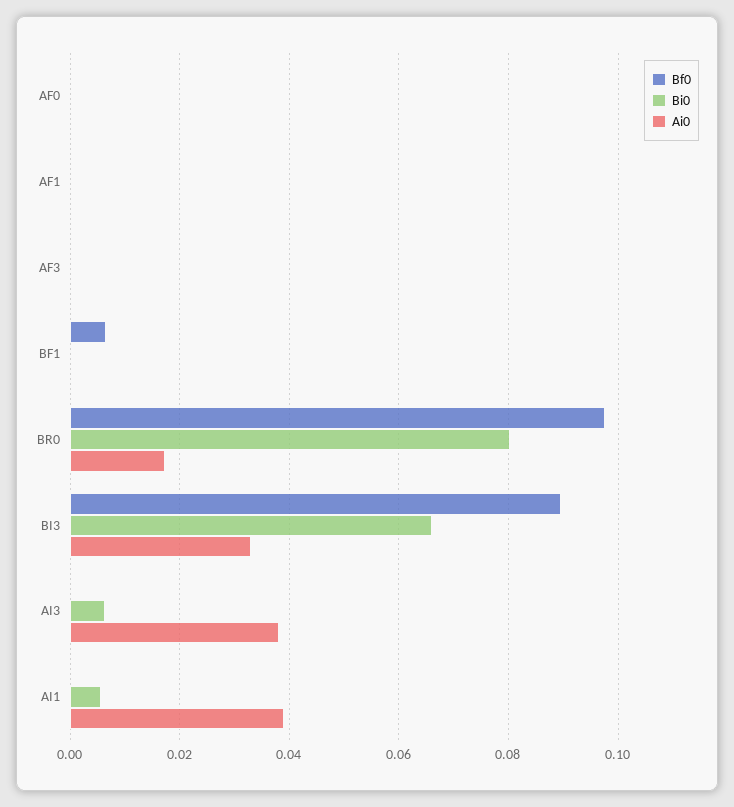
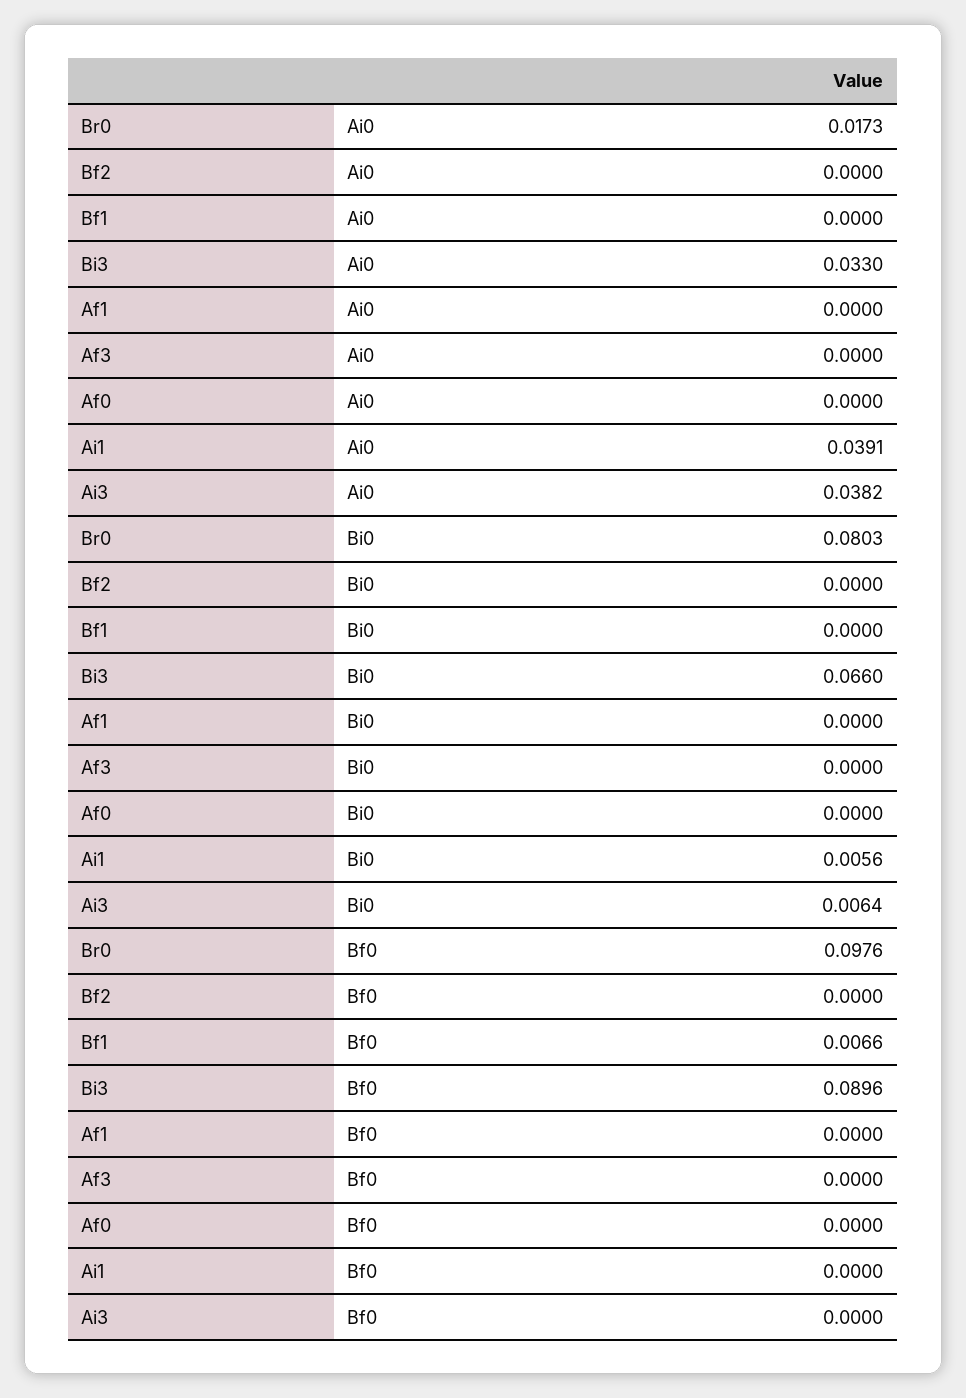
  {
    "Bf0": {
      "AF0": 0,
      "AF1": 0,
      "AF3": 0,
      "BF1": 0.0066,
      "BR0": 0.0976,
      "BI3": 0.0896,
      "AI3": 0,
-     "AI1": 0
+     "AI1": 0,
+     "Bf2": 0
    },
    "Bi0": {
      "AF0": 0,
      "AF1": 0,
      "AF3": 0,
      "BF1": 0,
      "BR0": 0.0803,
      "BI3": 0.066,
      "AI3": 0.0064,
-     "AI1": 0.0056
+     "AI1": 0.0056,
+     "Bf2": 0
    },
    "Ai0": {
      "AF0": 0,
      "AF1": 0,
      "AF3": 0,
      "BF1": 0,
      "BR0": 0.0173,
      "BI3": 0.033,
      "AI3": 0.0382,
-     "AI1": 0.0391
+     "AI1": 0.0391,
+     "Bf2": 0
    }
  }

